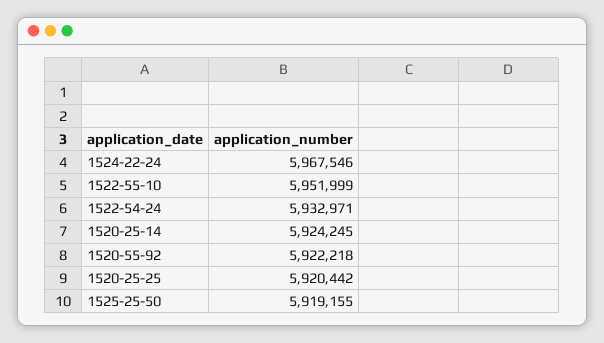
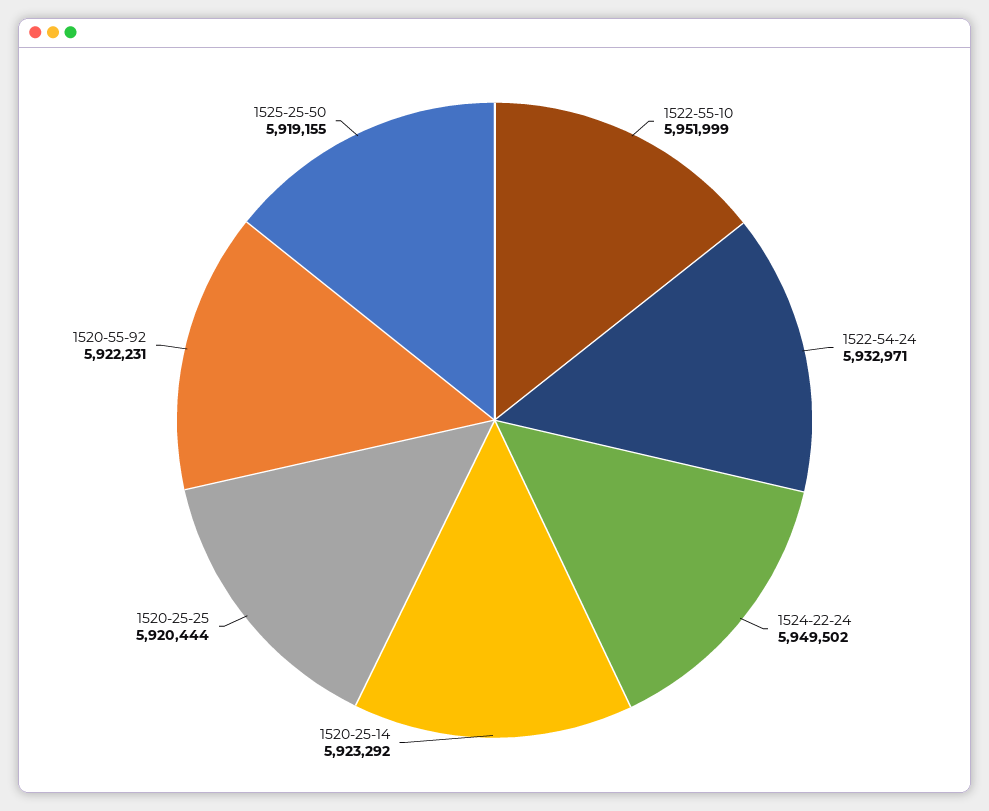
  {
-   "1524-22-24": 5967546,
+   "1524-22-24": 5949502,
    "1522-55-10": 5951999,
    "1522-54-24": 5932971,
-   "1520-25-14": 5924245,
+   "1520-25-14": 5923292,
-   "1520-55-92": 5922218,
+   "1520-55-92": 5922231,
-   "1520-25-25": 5920442,
+   "1520-25-25": 5920444,
    "1525-25-50": 5919155
  }

